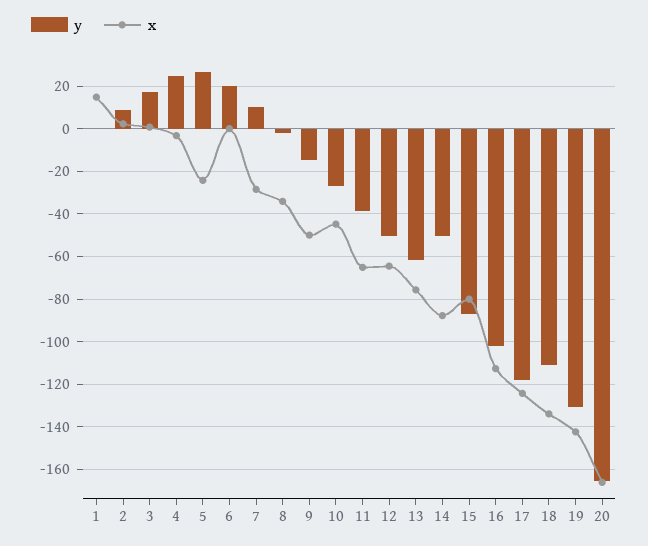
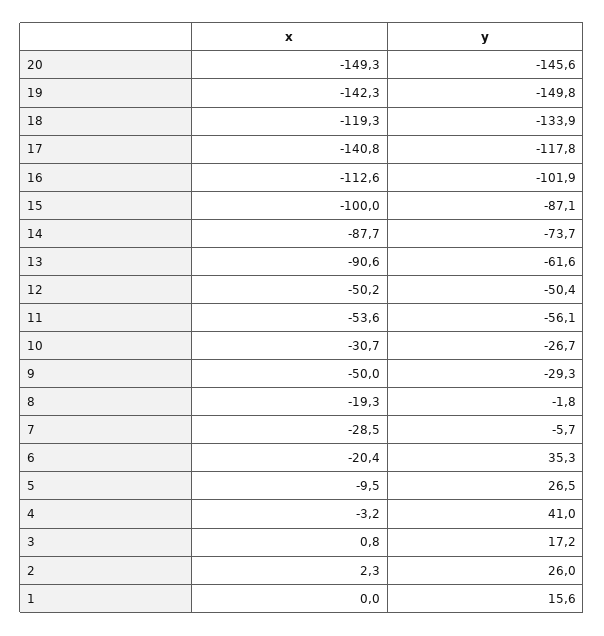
  {
    "y": {
-     "1": 0,
+     "1": 15.6,
-     "2": 10,
+     "2": 26,
      "3": 17.2,
-     "4": 25,
+     "4": 41,
      "5": 26.5,
-     "6": 20,
+     "6": 35.3,
-     "7": 10,
+     "7": -5.7,
      "8": -1.8,
-     "9": -15,
+     "9": -29.3,
      "10": -26.7,
-     "11": -40,
+     "11": -56.1,
      "12": -50.4,
      "13": -61.6,
-     "14": -50,
+     "14": -73.7,
      "15": -87.1,
      "16": -101.9,
      "17": -117.8,
-     "18": -110,
+     "18": -133.9,
-     "19": -130,
+     "19": -149.8,
-     "20": -165
+     "20": -145.6
    },
    "x": {
-     "1": 15,
+     "1": 0,
      "2": 2.3,
      "3": 0.8,
      "4": -3.2,
-     "5": -25,
+     "5": -9.5,
-     "6": 0,
+     "6": -20.4,
      "7": -28.5,
-     "8": -35,
+     "8": -19.3,
      "9": -50,
-     "10": -45,
+     "10": -30.7,
-     "11": -65,
+     "11": -53.6,
-     "12": -65,
+     "12": -50.2,
-     "13": -75,
+     "13": -90.6,
      "14": -87.7,
-     "15": -80,
+     "15": -100,
      "16": -112.6,
-     "17": -125,
+     "17": -140.8,
-     "18": -135,
+     "18": -119.3,
      "19": -142.3,
-     "20": -165
+     "20": -149.3
    }
  }

